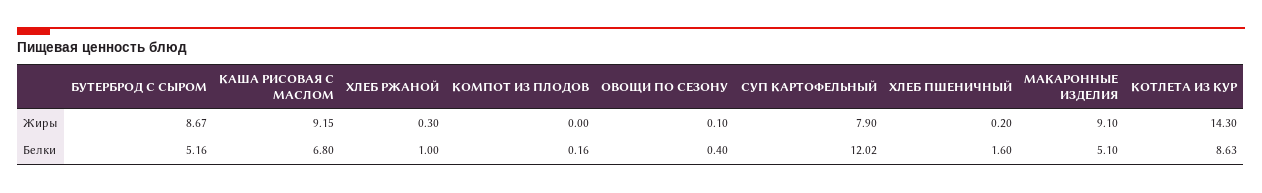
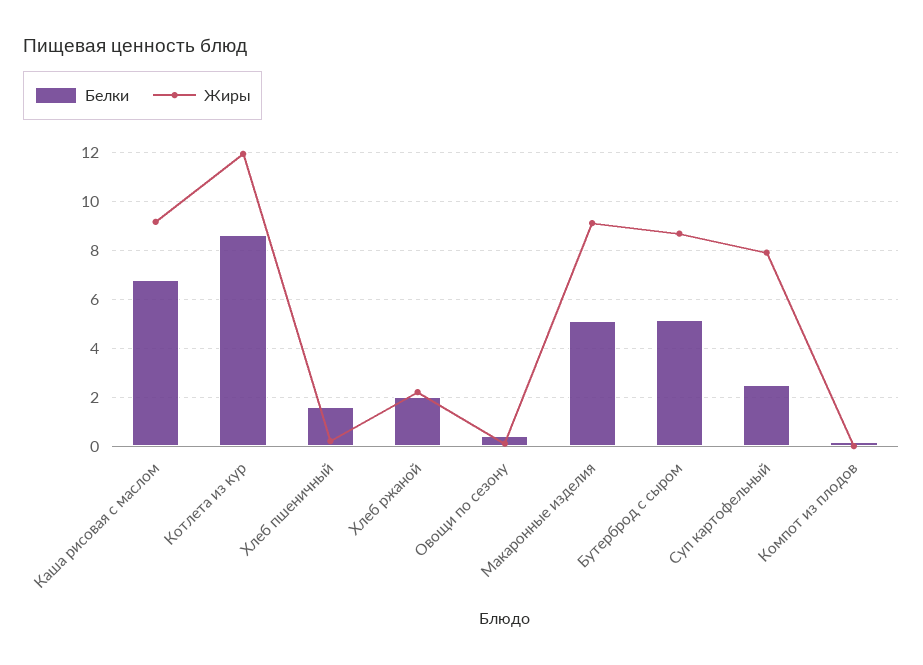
  {
    "Жиры": {
      "БУТЕРБРОД С СЫРОМ": 8.67,
      "КАША РИСОВАЯ С МАСЛОМ": 9.15,
-     "ХЛЕБ РЖАНОЙ": 0.3,
+     "ХЛЕБ РЖАНОЙ": 2.25,
      "КОМПОТ ИЗ ПЛОДОВ": 0,
      "ОВОЩИ ПО СЕЗОНУ": 0.1,
      "СУП КАРТОФЕЛЬНЫЙ": 7.9,
      "ХЛЕБ ПШЕНИЧНЫЙ": 0.2,
      "МАКАРОННЫЕ ИЗДЕЛИЯ": 9.1,
-     "КОТЛЕТА ИЗ КУР": 14.3
+     "КОТЛЕТА ИЗ КУР": 12
    },
    "Белки": {
      "БУТЕРБРОД С СЫРОМ": 5.16,
      "КАША РИСОВАЯ С МАСЛОМ": 6.8,
-     "ХЛЕБ РЖАНОЙ": 1,
+     "ХЛЕБ РЖАНОЙ": 2,
      "КОМПОТ ИЗ ПЛОДОВ": 0.16,
      "ОВОЩИ ПО СЕЗОНУ": 0.4,
-     "СУП КАРТОФЕЛЬНЫЙ": 12.02,
+     "СУП КАРТОФЕЛЬНЫЙ": 2.5,
      "ХЛЕБ ПШЕНИЧНЫЙ": 1.6,
      "МАКАРОННЫЕ ИЗДЕЛИЯ": 5.1,
      "КОТЛЕТА ИЗ КУР": 8.63
    }
  }

